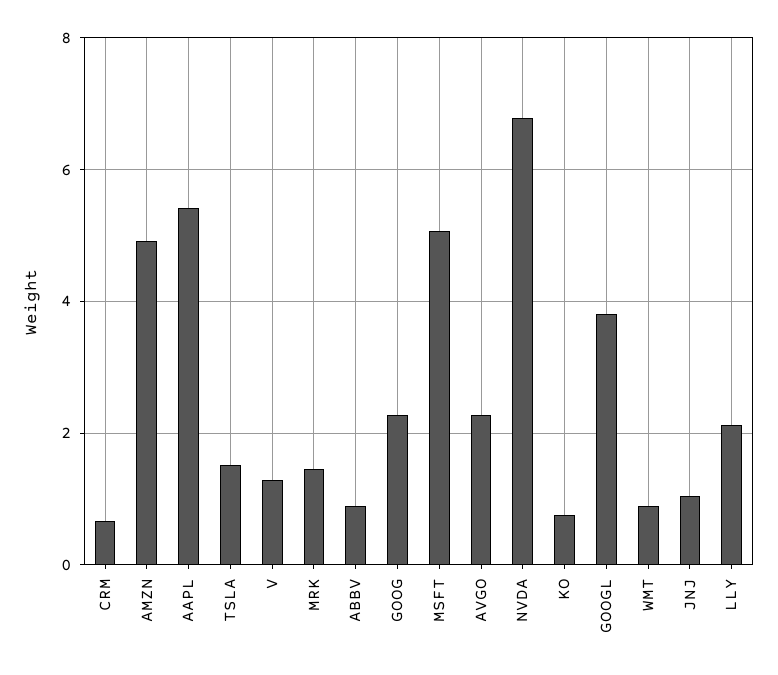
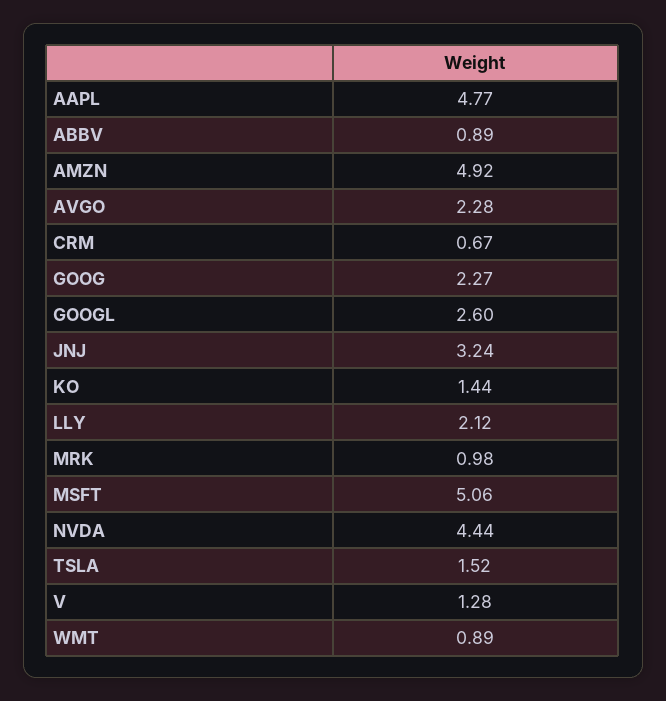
  {
    "CRM": 0.67,
    "AMZN": 4.92,
-   "AAPL": 5.4,
+   "AAPL": 4.77,
    "TSLA": 1.52,
    "V": 1.28,
-   "MRK": 1.4,
+   "MRK": 0.98,
    "ABBV": 0.89,
    "GOOG": 2.27,
    "MSFT": 5.06,
    "AVGO": 2.28,
-   "NVDA": 6.8,
+   "NVDA": 4.44,
-   "KO": 0.8,
+   "KO": 1.44,
-   "GOOGL": 3.8,
+   "GOOGL": 2.6,
    "WMT": 0.89,
-   "JNJ": 1,
+   "JNJ": 3.24,
    "LLY": 2.12
  }

